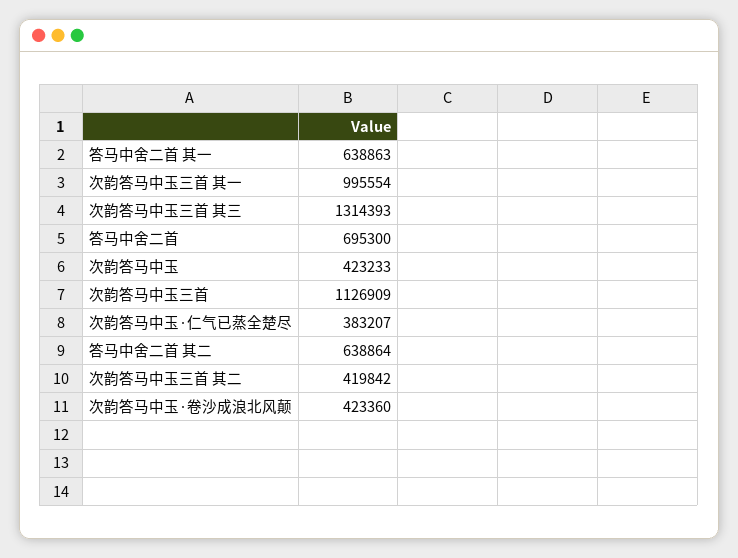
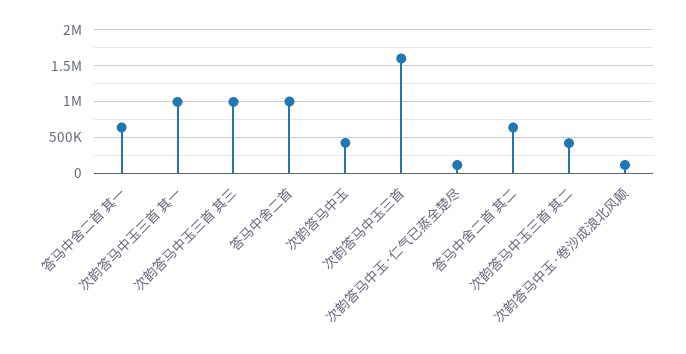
  {
    "答马中舍二首 其一": 638863,
    "次韵答马中玉三首 其一": 995554,
-   "次韵答马中玉三首 其三": 1314393,
+   "次韵答马中玉三首 其三": 1000000,
-   "答马中舍二首": 695300,
+   "答马中舍二首": 1000000,
    "次韵答马中玉": 423233,
-   "次韵答马中玉三首": 1126909,
+   "次韵答马中玉三首": 1600000,
-   "次韵答马中玉·仁气已蒸全楚尽": 383207,
+   "次韵答马中玉·仁气已蒸全楚尽": 100000,
    "答马中舍二首 其二": 638864,
    "次韵答马中玉三首 其二": 419842,
-   "次韵答马中玉·卷沙成浪北风颠": 423360
+   "次韵答马中玉·卷沙成浪北风颠": 100000
  }

